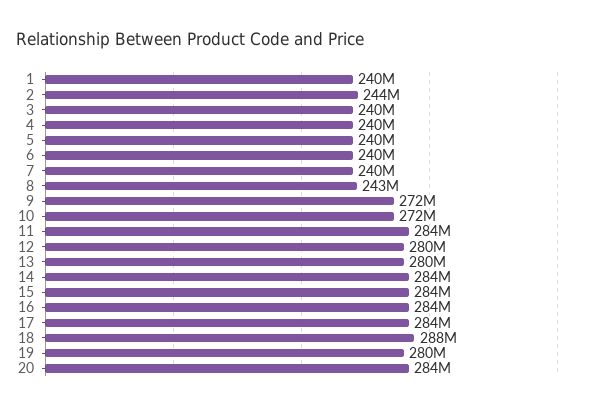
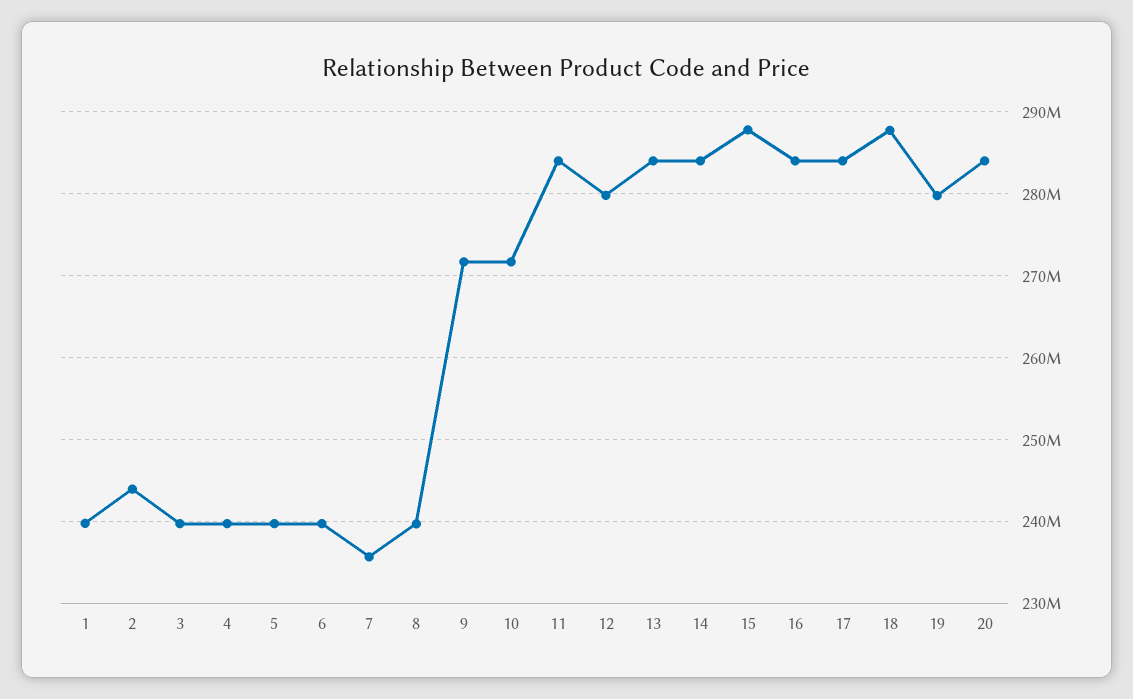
  {
    "1": 240000000,
    "2": 244000000,
    "3": 240000000,
    "4": 240000000,
    "5": 240000000,
    "6": 240000000,
-   "7": 240000000,
+   "7": 236000000,
-   "8": 243000000,
+   "8": 240000000,
    "9": 272000000,
    "10": 272000000,
    "11": 284000000,
    "12": 280000000,
-   "13": 280000000,
+   "13": 284000000,
    "14": 284000000,
-   "15": 284000000,
+   "15": 288000000,
    "16": 284000000,
    "17": 284000000,
    "18": 288000000,
    "19": 280000000,
    "20": 284000000
  }

